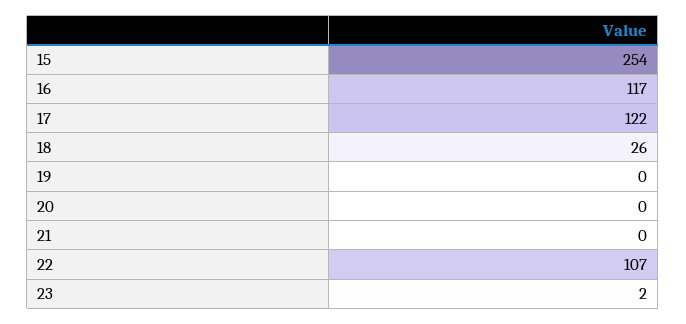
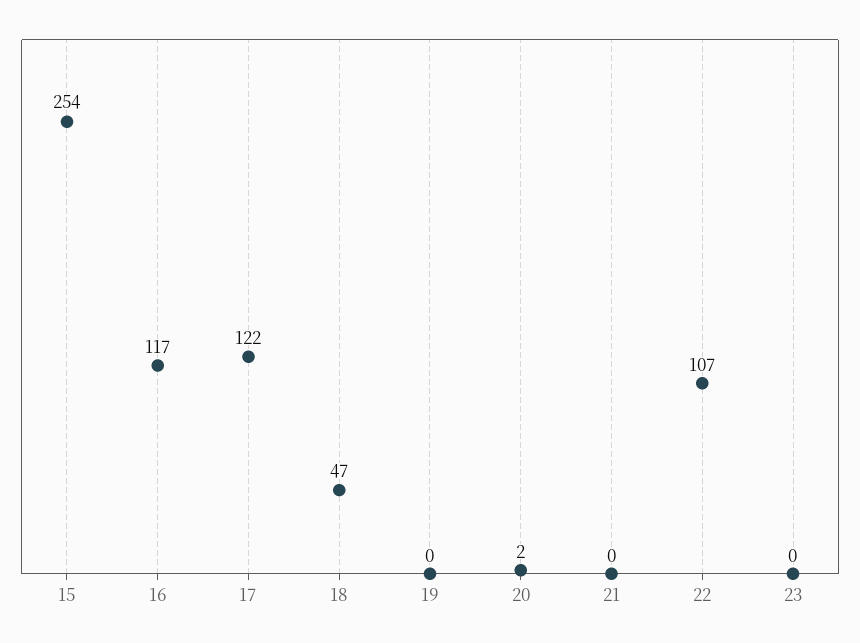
  {
    "15": 254,
    "16": 117,
    "17": 122,
-   "18": 26,
+   "18": 47,
    "19": 0,
-   "20": 0,
+   "20": 2,
    "21": 0,
    "22": 107,
-   "23": 2
+   "23": 0
  }

